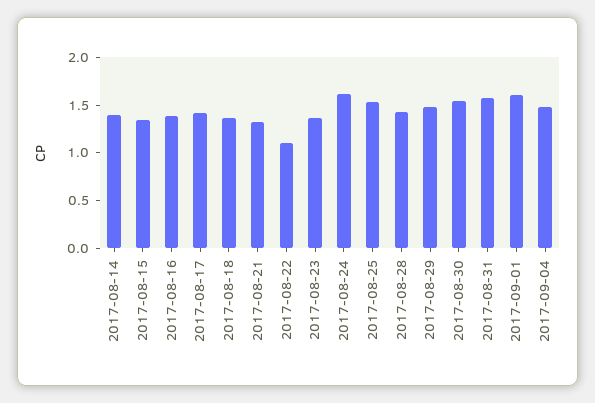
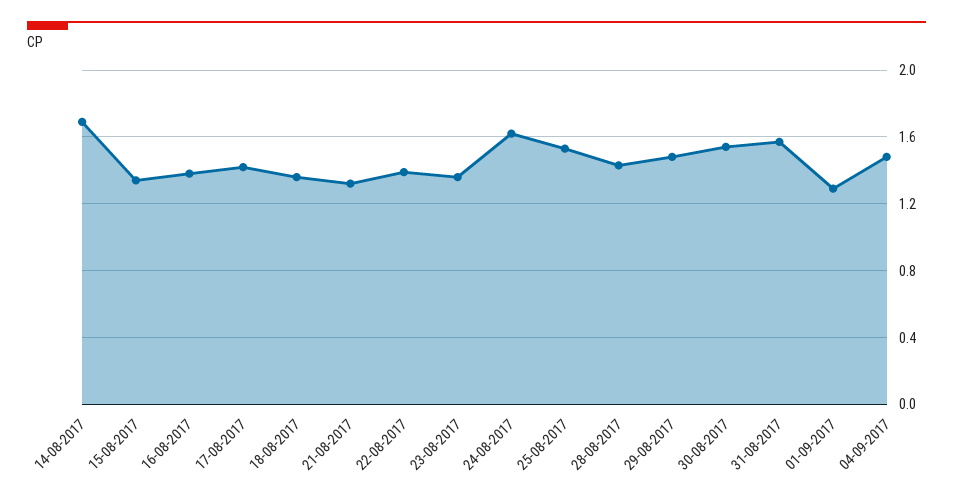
  {
-   "2017-08-14": 1.4,
+   "2017-08-14": 1.7,
    "2017-08-15": 1.35,
    "2017-08-16": 1.4,
    "2017-08-17": 1.4,
    "2017-08-18": 1.35,
    "2017-08-21": 1.3,
-   "2017-08-22": 1.1,
+   "2017-08-22": 1.4,
    "2017-08-23": 1.35,
    "2017-08-24": 1.6,
    "2017-08-25": 1.55,
    "2017-08-28": 1.45,
    "2017-08-29": 1.5,
    "2017-08-30": 1.55,
    "2017-08-31": 1.55,
-   "2017-09-01": 1.6,
+   "2017-09-01": 1.3,
    "2017-09-04": 1.5
  }

